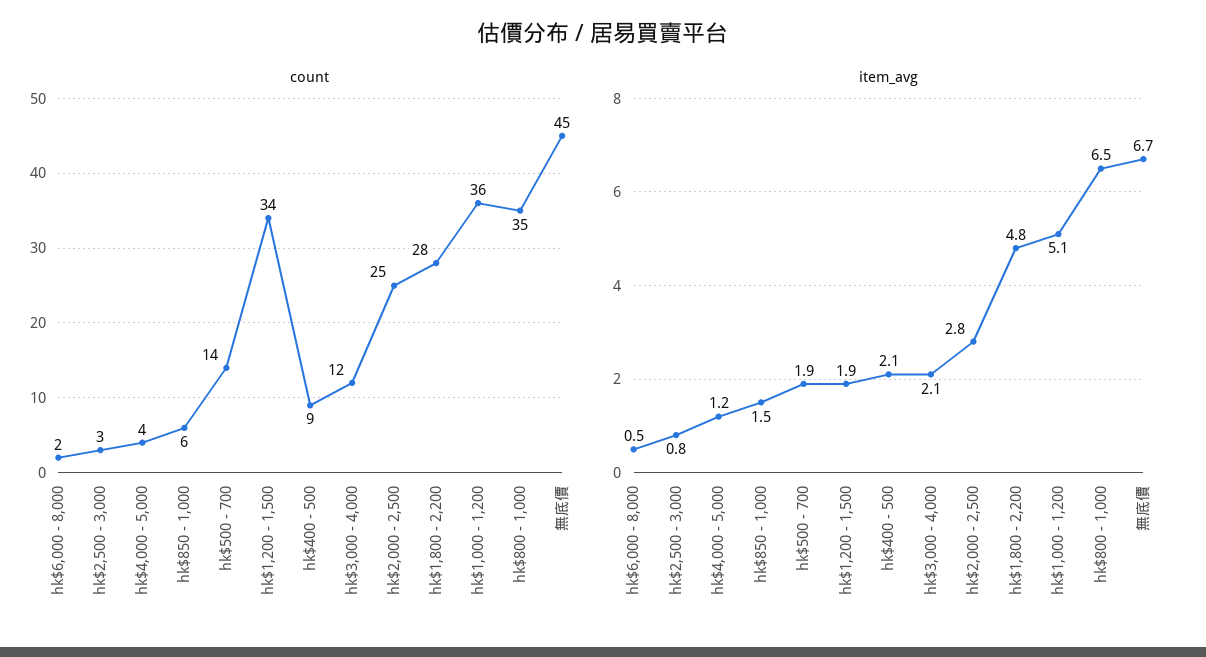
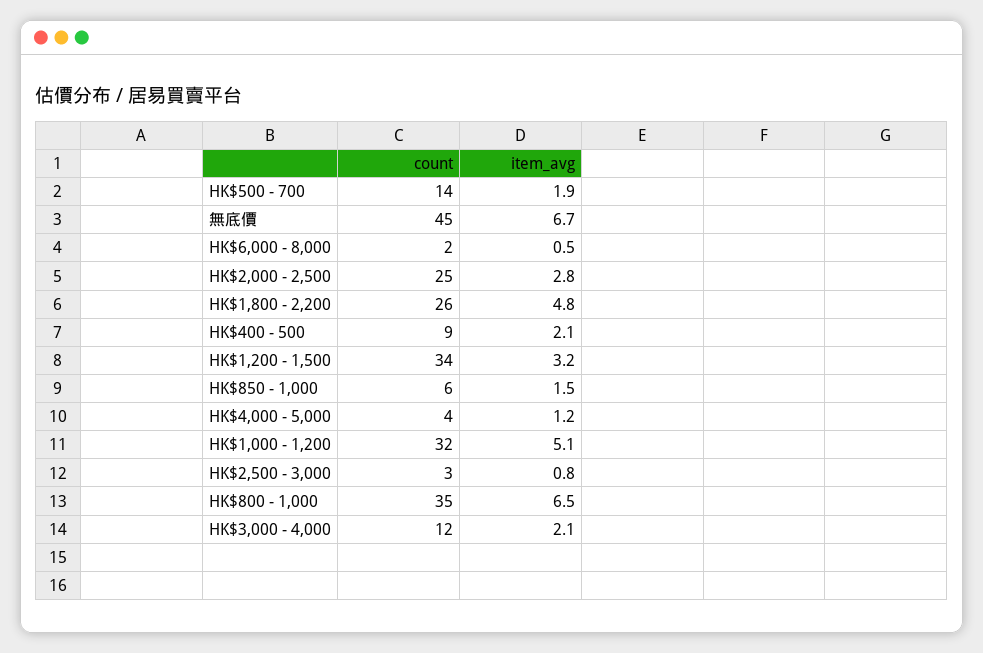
  {
    "count": {
      "hk$6,000 - 8,000": 2,
      "hk$2,500 - 3,000": 3,
      "hk$4,000 - 5,000": 4,
      "hk$850 - 1,000": 6,
      "hk$500 - 700": 14,
      "hk$1,200 - 1,500": 34,
      "hk$400 - 500": 9,
      "hk$3,000 - 4,000": 12,
      "hk$2,000 - 2,500": 25,
-     "hk$1,800 - 2,200": 28,
+     "hk$1,800 - 2,200": 26,
-     "hk$1,000 - 1,200": 36,
+     "hk$1,000 - 1,200": 32,
      "hk$800 - 1,000": 35,
      "無底價": 45
    },
    "item_avg": {
      "hk$6,000 - 8,000": 0.5,
      "hk$2,500 - 3,000": 0.8,
      "hk$4,000 - 5,000": 1.2,
      "hk$850 - 1,000": 1.5,
      "hk$500 - 700": 1.9,
-     "hk$1,200 - 1,500": 1.9,
+     "hk$1,200 - 1,500": 3.2,
      "hk$400 - 500": 2.1,
      "hk$3,000 - 4,000": 2.1,
      "hk$2,000 - 2,500": 2.8,
      "hk$1,800 - 2,200": 4.8,
      "hk$1,000 - 1,200": 5.1,
      "hk$800 - 1,000": 6.5,
      "無底價": 6.7
    }
  }

